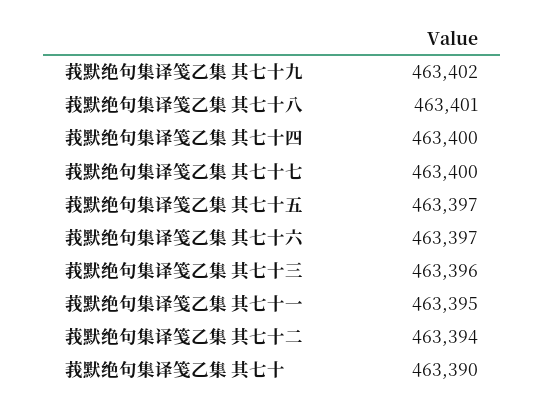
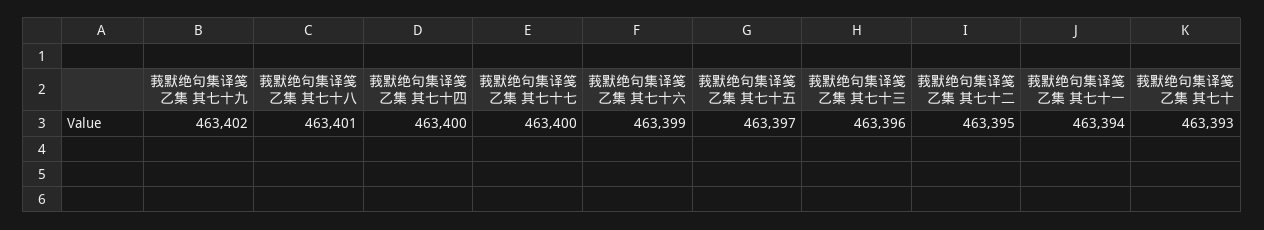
  {
    "莪默绝句集译笺乙集 其七十九": 463402,
    "莪默绝句集译笺乙集 其七十八": 463401,
    "莪默绝句集译笺乙集 其七十四": 463400,
    "莪默绝句集译笺乙集 其七十七": 463400,
    "莪默绝句集译笺乙集 其七十五": 463397,
-   "莪默绝句集译笺乙集 其七十六": 463397,
+   "莪默绝句集译笺乙集 其七十六": 463399,
    "莪默绝句集译笺乙集 其七十三": 463396,
-   "莪默绝句集译笺乙集 其七十一": 463395,
+   "莪默绝句集译笺乙集 其七十一": 463394,
-   "莪默绝句集译笺乙集 其七十二": 463394,
+   "莪默绝句集译笺乙集 其七十二": 463395,
-   "莪默绝句集译笺乙集 其七十": 463390
+   "莪默绝句集译笺乙集 其七十": 463393
  }

